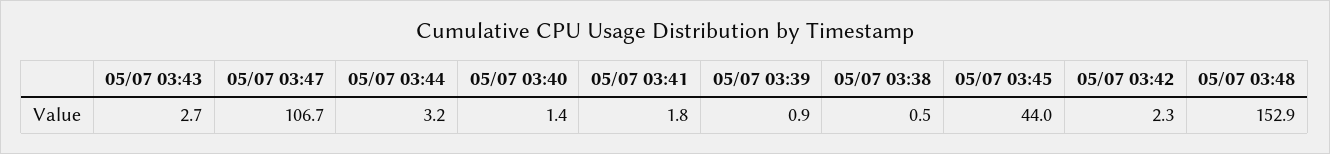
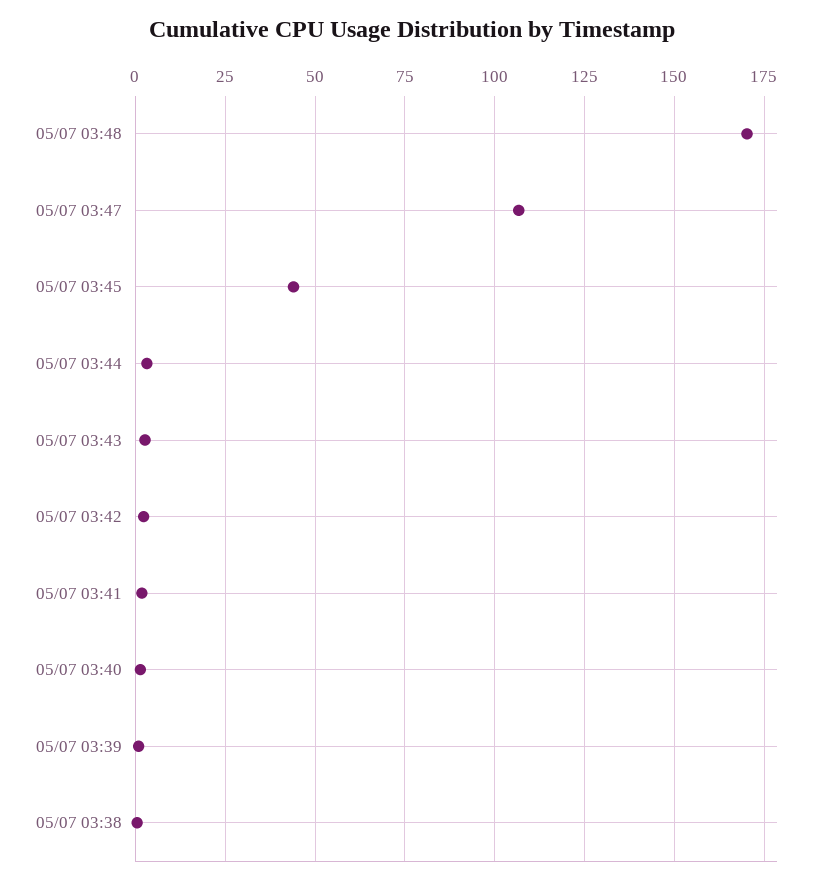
  {
    "05/07 03:43": 2.7,
    "05/07 03:47": 106.7,
    "05/07 03:44": 3.2,
    "05/07 03:40": 1.4,
    "05/07 03:41": 1.8,
    "05/07 03:39": 0.9,
    "05/07 03:38": 0.5,
    "05/07 03:45": 44,
    "05/07 03:42": 2.3,
-   "05/07 03:48": 152.9
+   "05/07 03:48": 170
  }

